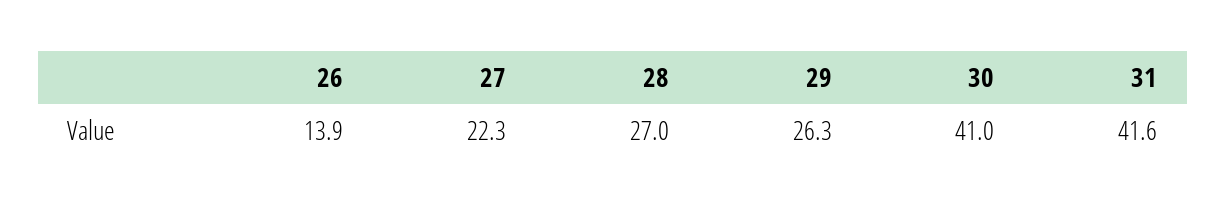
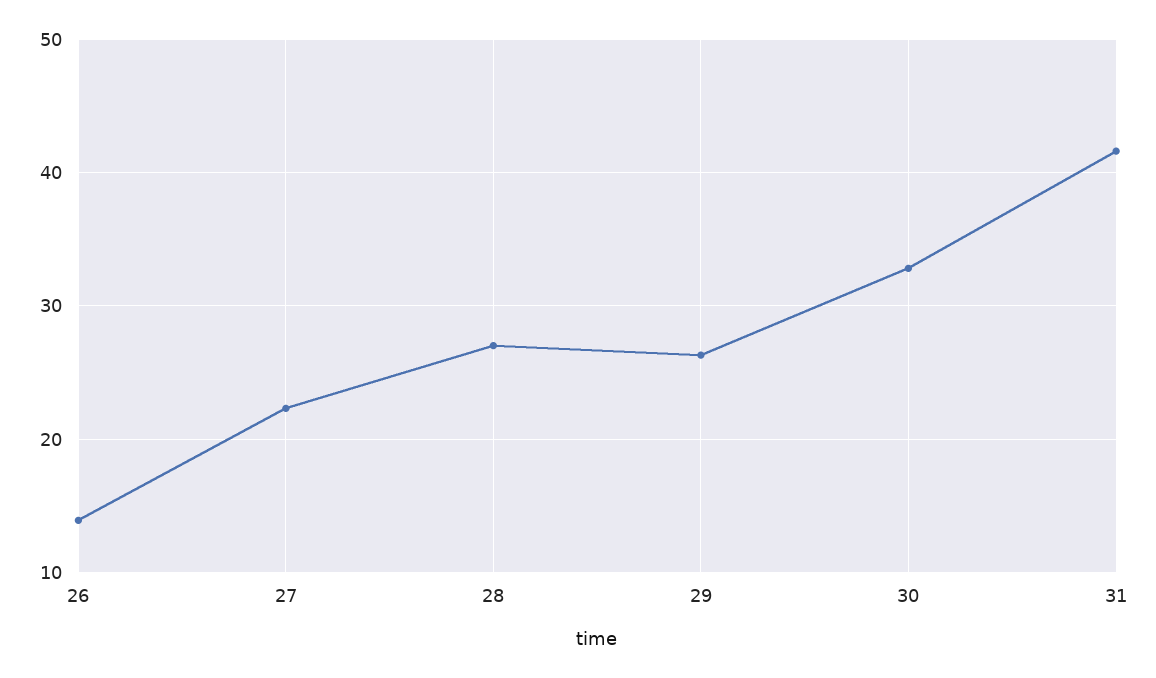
  {
    "26": 13.9,
    "27": 22.3,
    "28": 27,
    "29": 26.3,
-   "30": 41,
+   "30": 33,
    "31": 41.6
  }

